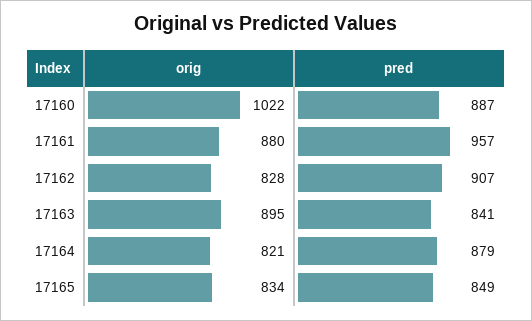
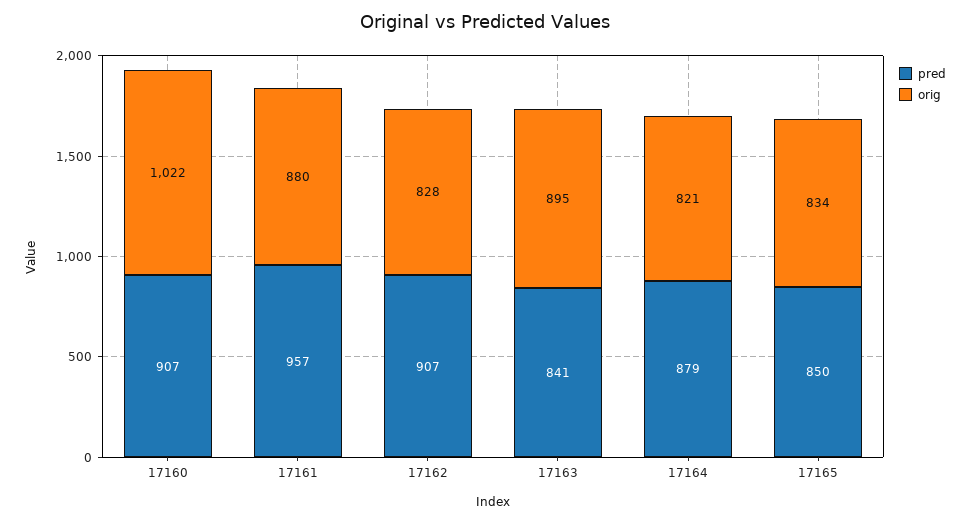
  {
    "orig": {
      "17160": 1022,
      "17161": 880,
      "17162": 828,
      "17163": 895,
      "17164": 821,
      "17165": 834
    },
    "pred": {
-     "17160": 887,
+     "17160": 907,
      "17161": 957,
      "17162": 907,
      "17163": 841,
      "17164": 879,
-     "17165": 849
+     "17165": 850
    }
  }

